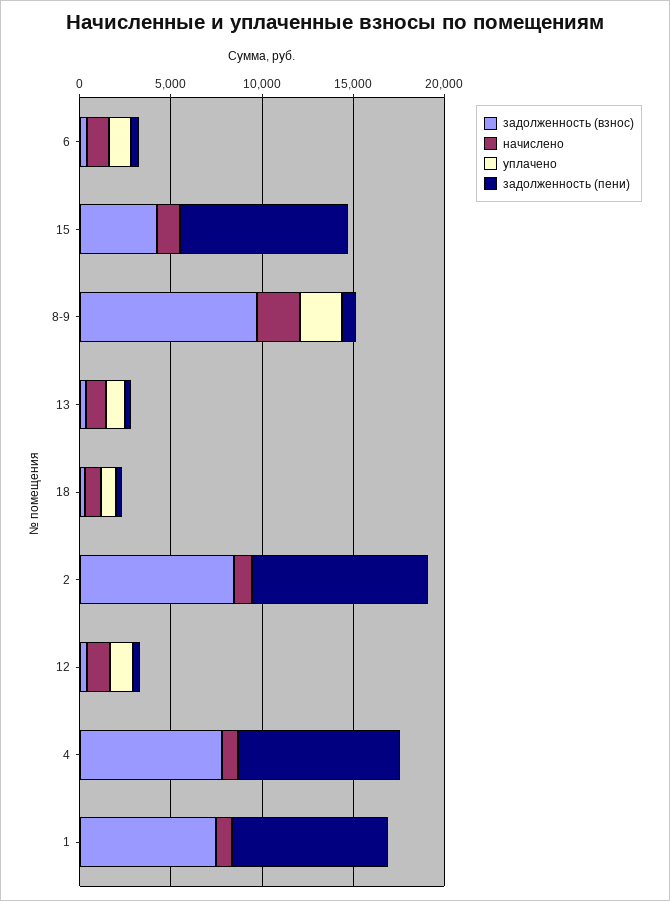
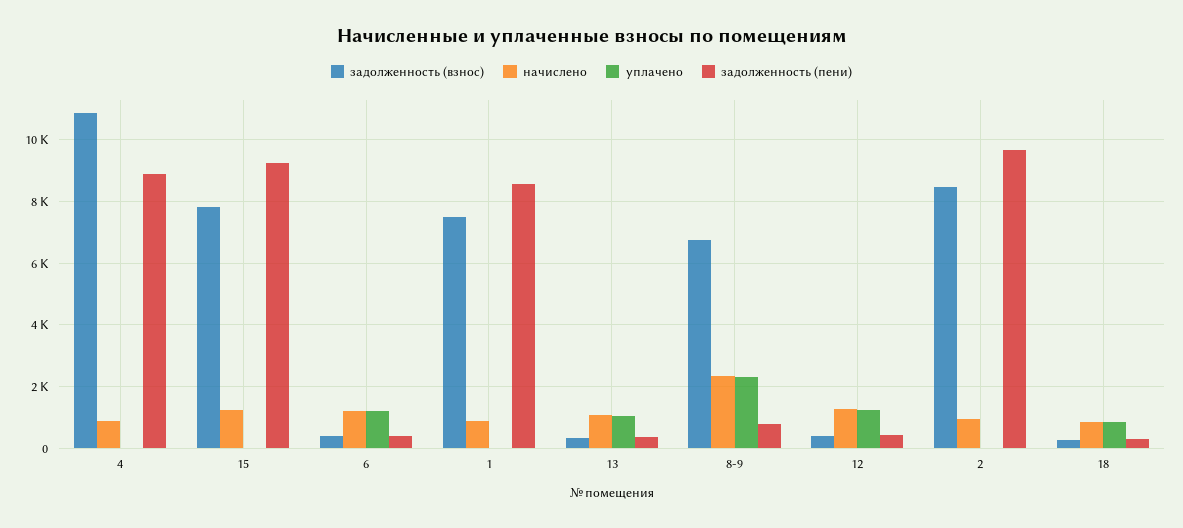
  {
    "задолженность (взнос)": {
      "6": 400,
-     "15": 4000,
+     "15": 7800,
-     "8-9": 10000,
+     "8-9": 6800,
      "13": 400,
      "18": 200,
      "2": 8400,
      "12": 400,
-     "4": 8000,
+     "4": 10800,
      "1": 7400
    },
    "начислено": {
      "6": 1200,
      "15": 1200,
      "8-9": 2400,
      "13": 1000,
      "18": 800,
      "2": 1000,
      "12": 1200,
      "4": 800,
      "1": 800
    },
    "уплачено": {
      "6": 1200,
      "15": 0,
      "8-9": 2400,
      "13": 1000,
      "18": 800,
      "2": 0,
      "12": 1200,
      "4": 0,
      "1": 0
    },
    "задолженность (пени)": {
      "6": 400,
      "15": 9200,
      "8-9": 800,
      "13": 400,
      "18": 200,
      "2": 9600,
      "12": 400,
      "4": 8800,
      "1": 8600
    }
  }

